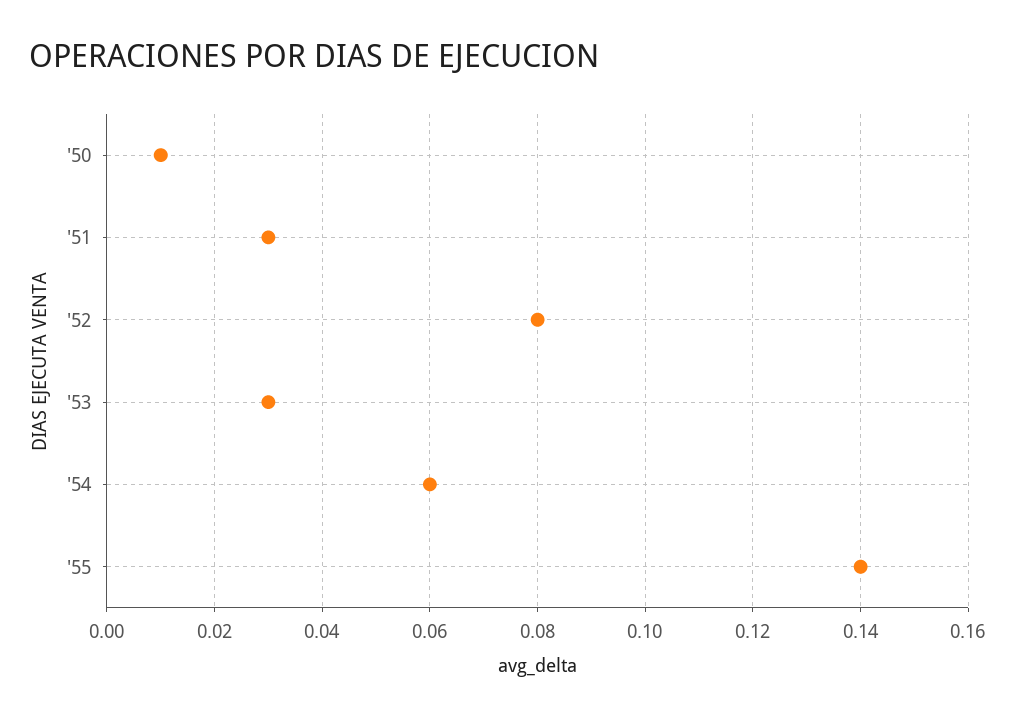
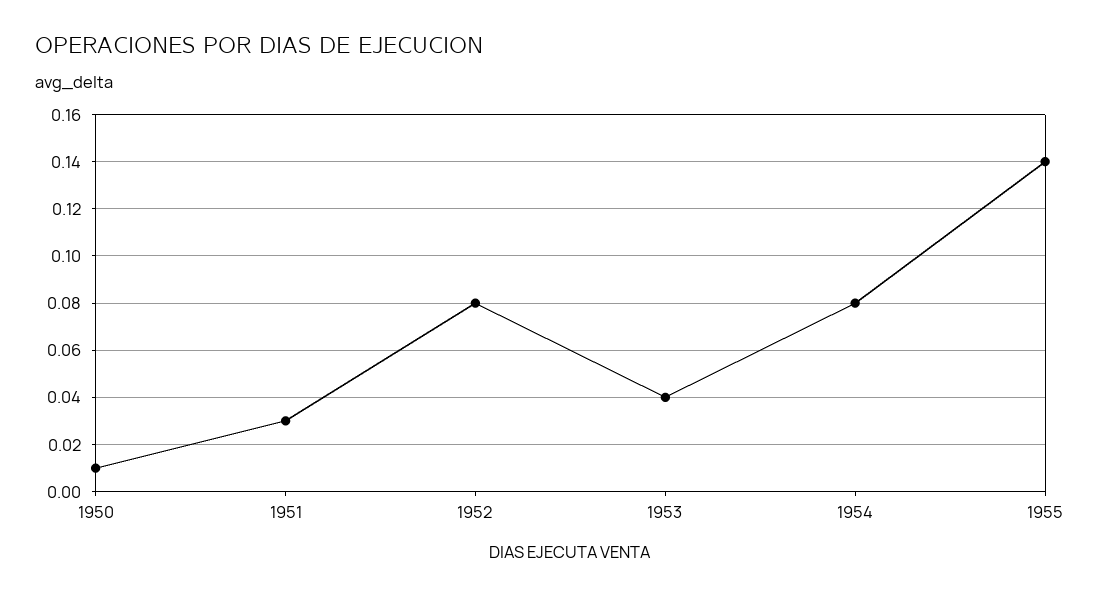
  {
    "'50": 0.01,
    "'51": 0.03,
    "'52": 0.08,
-   "'53": 0.03,
+   "'53": 0.04,
-   "'54": 0.06,
+   "'54": 0.08,
    "'55": 0.14
  }

